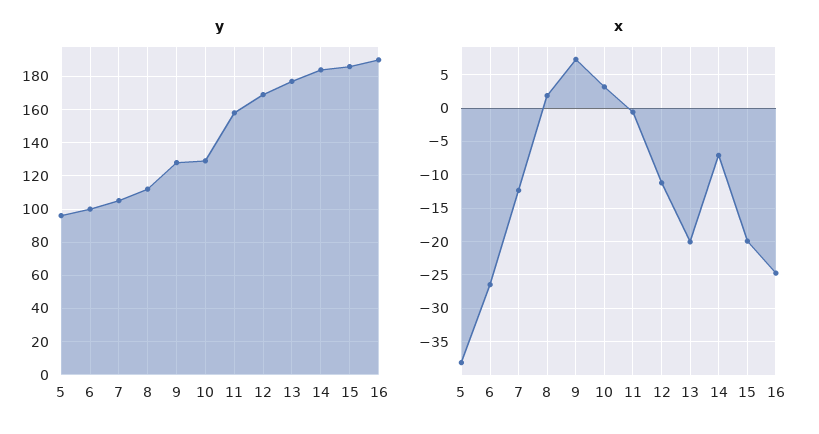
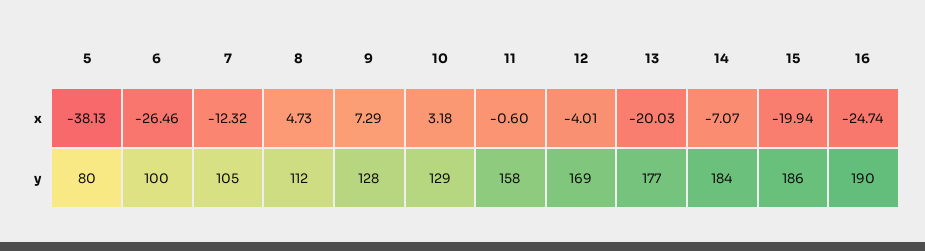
  {
    "y": {
-     "5": 95,
+     "5": 80,
      "6": 100,
      "7": 105,
      "8": 112,
      "9": 128,
      "10": 129,
      "11": 158,
      "12": 169,
      "13": 177,
      "14": 184,
      "15": 186,
      "16": 190
    },
    "x": {
      "5": -38.13,
      "6": -26.46,
      "7": -12.32,
-     "8": 2,
+     "8": 4.73,
      "9": 7.29,
      "10": 3.18,
      "11": -0.6,
-     "12": -11,
+     "12": -4.01,
      "13": -20.03,
      "14": -7.07,
      "15": -19.94,
      "16": -24.74
    }
  }

